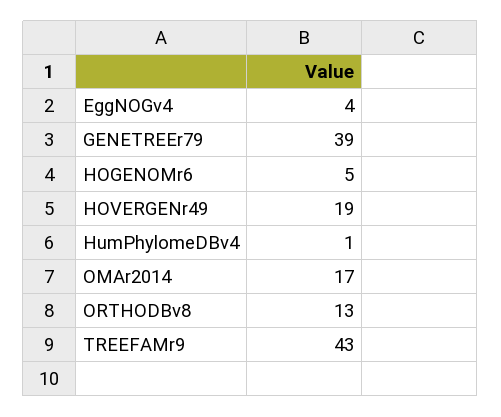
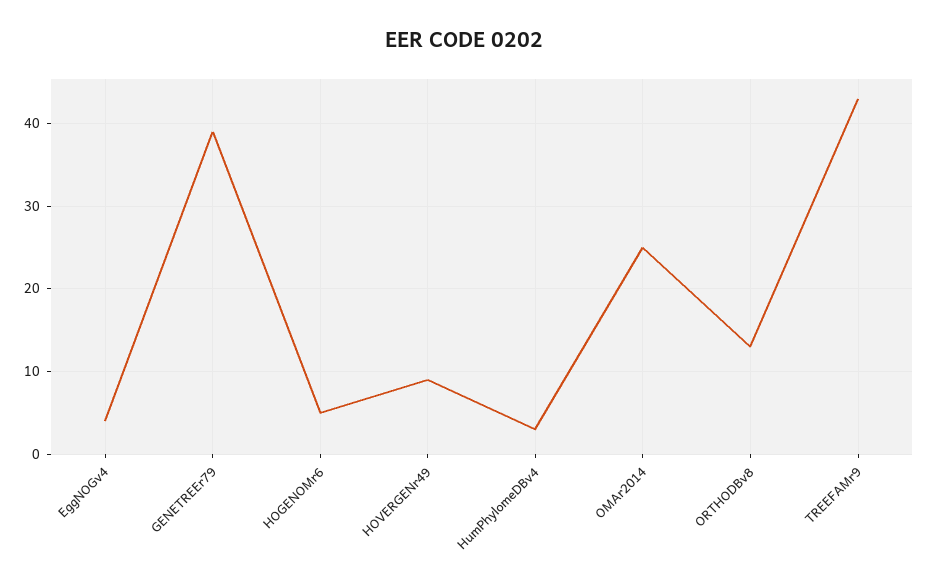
  {
    "EggNOGv4": 4,
    "GENETREEr79": 39,
    "HOGENOMr6": 5,
-   "HOVERGENr49": 19,
+   "HOVERGENr49": 9,
-   "HumPhylomeDBv4": 1,
+   "HumPhylomeDBv4": 3,
-   "OMAr2014": 17,
+   "OMAr2014": 25,
    "ORTHODBv8": 13,
    "TREEFAMr9": 43
  }

